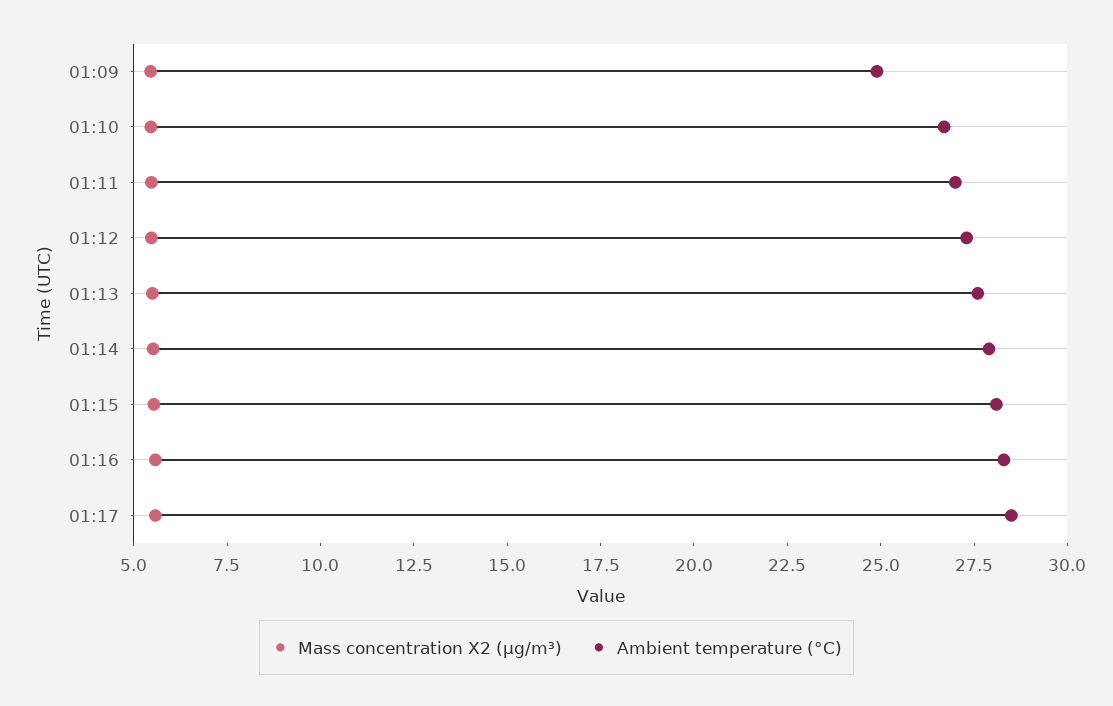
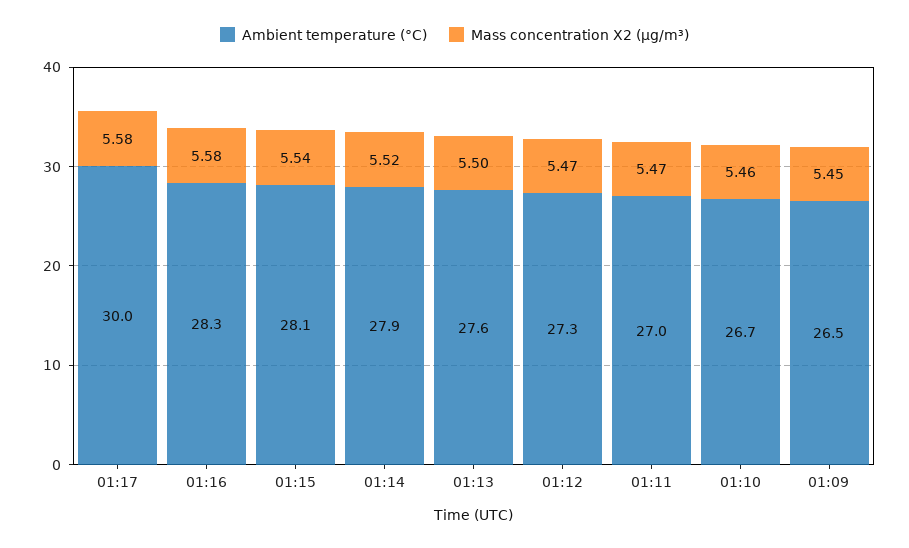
  {
    "Mass concentration X2 (μg/m³)": {
      "01:09": 5.45,
      "01:10": 5.46,
      "01:11": 5.47,
      "01:12": 5.47,
      "01:13": 5.5,
      "01:14": 5.52,
      "01:15": 5.54,
      "01:16": 5.58,
      "01:17": 5.58
    },
    "Ambient temperature (°C)": {
-     "01:09": 25,
+     "01:09": 26.5,
      "01:10": 26.7,
      "01:11": 27,
      "01:12": 27.3,
      "01:13": 27.6,
      "01:14": 27.9,
      "01:15": 28.1,
      "01:16": 28.3,
-     "01:17": 28.5
+     "01:17": 30
    }
  }

